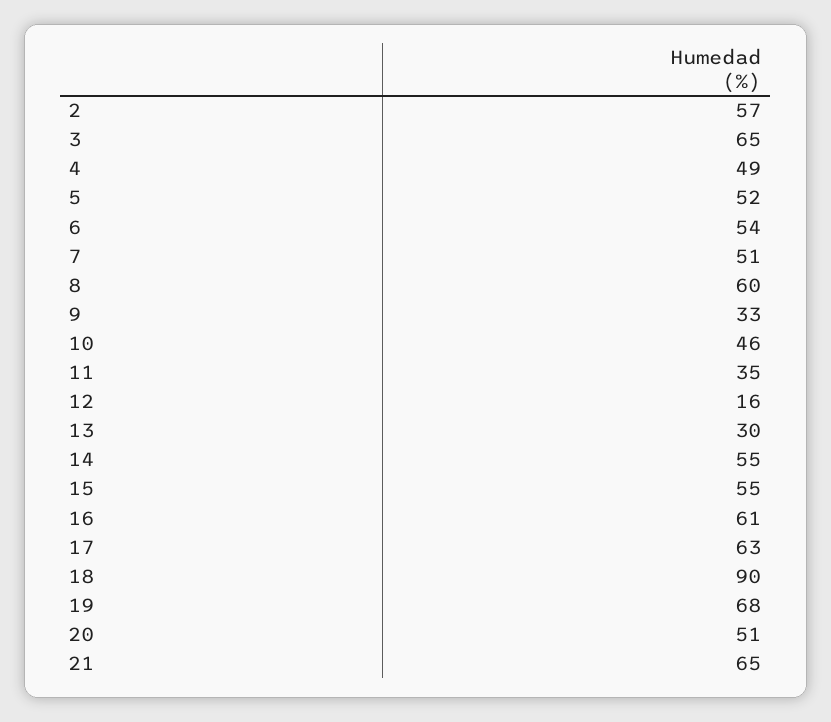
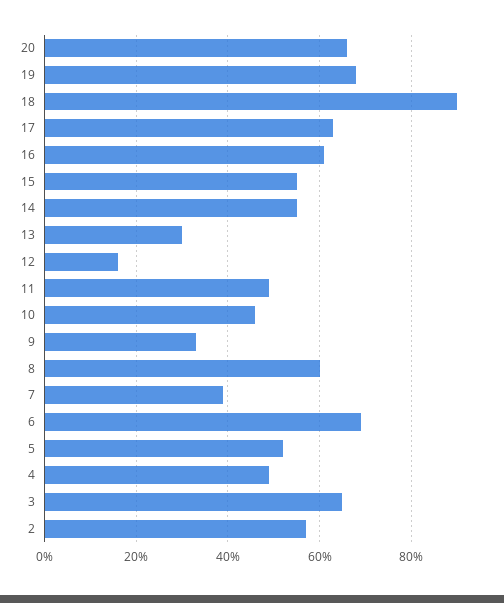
  {
    "2": 57,
    "3": 65,
    "4": 49,
    "5": 52,
-   "6": 54,
+   "6": 70,
-   "7": 51,
+   "7": 40,
    "8": 60,
    "9": 33,
    "10": 46,
-   "11": 35,
+   "11": 50,
    "12": 16,
    "13": 30,
    "14": 55,
    "15": 55,
    "16": 61,
    "17": 63,
    "18": 90,
    "19": 68,
-   "20": 51,
+   "20": 65
-   "21": 65
  }

